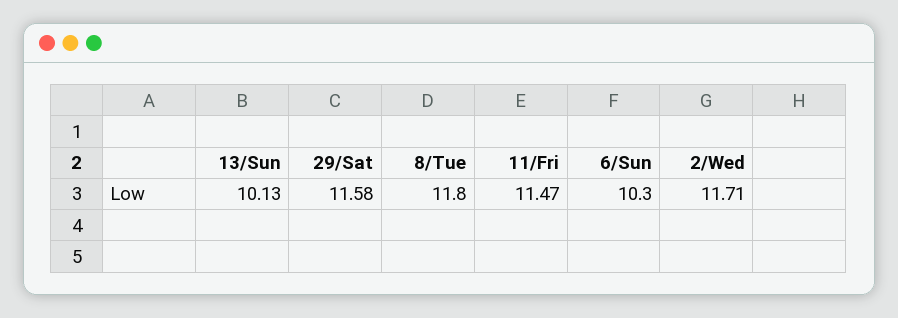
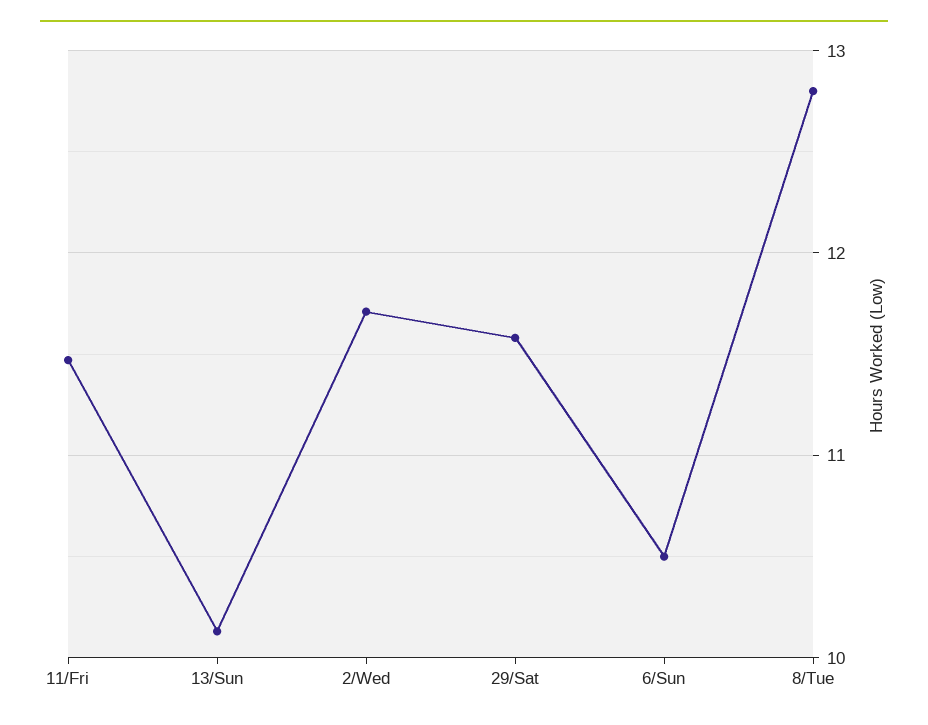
  {
    "13/Sun": 10.13,
    "29/Sat": 11.58,
-   "8/Tue": 11.8,
+   "8/Tue": 12.8,
    "11/Fri": 11.47,
-   "6/Sun": 10.3,
+   "6/Sun": 10.5,
    "2/Wed": 11.71
  }

